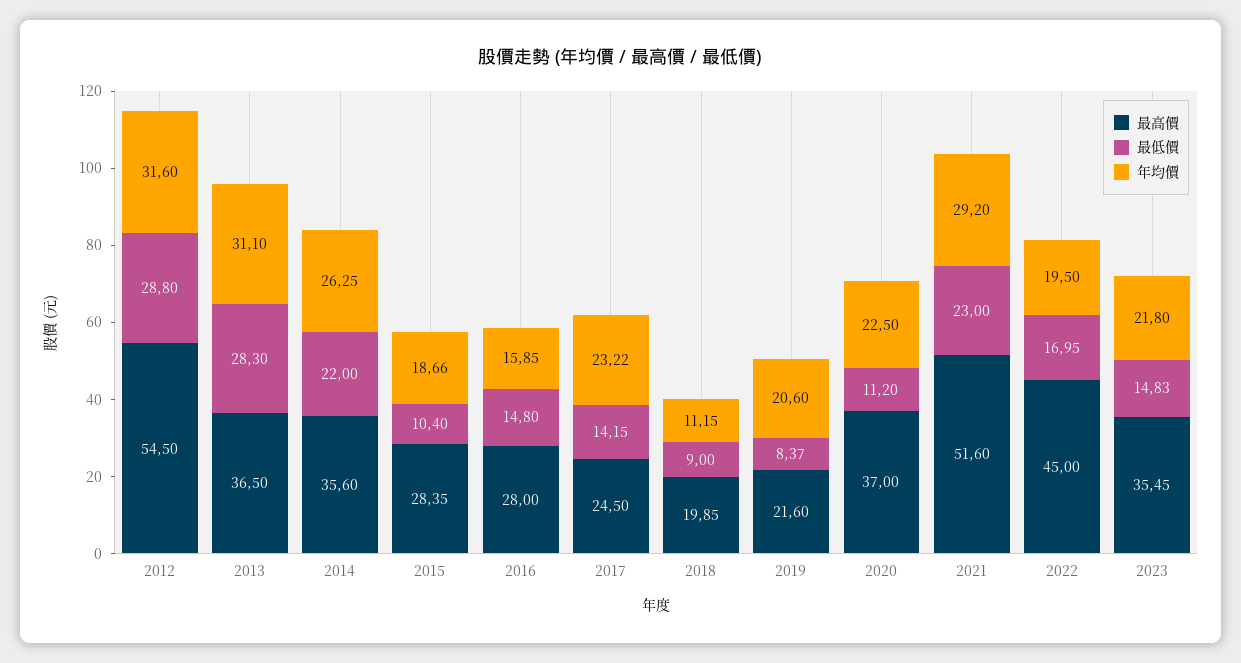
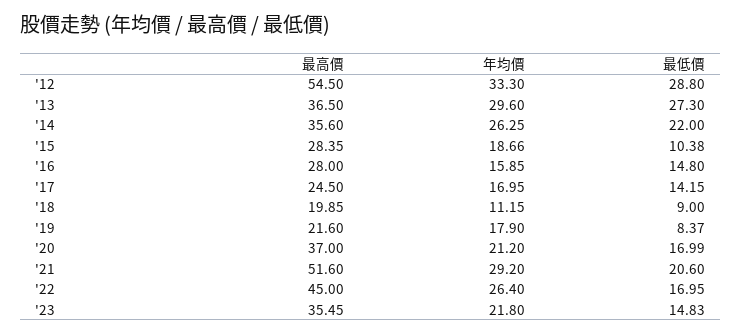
  {
    "最高價": {
      "2012": 54.5,
      "2013": 36.5,
      "2014": 35.6,
      "2015": 28.35,
      "2016": 28,
      "2017": 24.5,
      "2018": 19.85,
      "2019": 21.6,
      "2020": 37,
      "2021": 51.6,
      "2022": 45,
      "2023": 35.45
    },
    "最低價": {
      "2012": 28.8,
-     "2013": 28.3,
+     "2013": 27.3,
      "2014": 22,
-     "2015": 10.4,
+     "2015": 10.38,
      "2016": 14.8,
      "2017": 14.15,
      "2018": 9,
      "2019": 8.37,
-     "2020": 11.2,
+     "2020": 16.99,
-     "2021": 23,
+     "2021": 20.6,
      "2022": 16.95,
      "2023": 14.83
    },
    "年均價": {
-     "2012": 31.6,
+     "2012": 33.3,
-     "2013": 31.1,
+     "2013": 29.6,
      "2014": 26.25,
      "2015": 18.66,
      "2016": 15.85,
-     "2017": 23.22,
+     "2017": 16.95,
      "2018": 11.15,
-     "2019": 20.6,
+     "2019": 17.9,
-     "2020": 22.5,
+     "2020": 21.2,
      "2021": 29.2,
-     "2022": 19.5,
+     "2022": 26.4,
      "2023": 21.8
    }
  }

